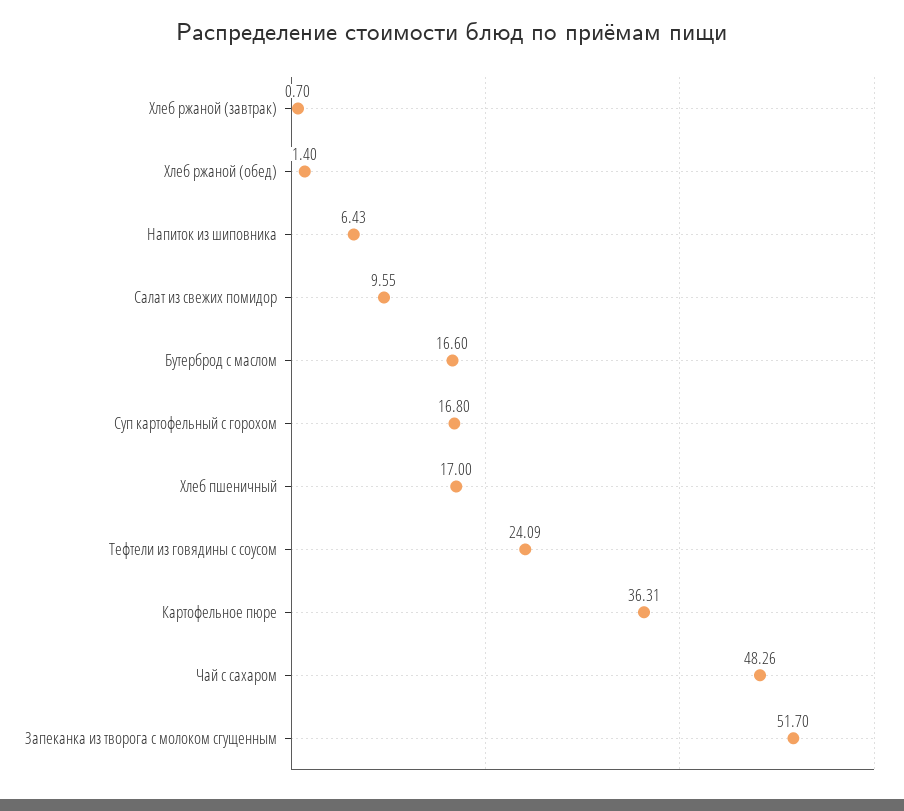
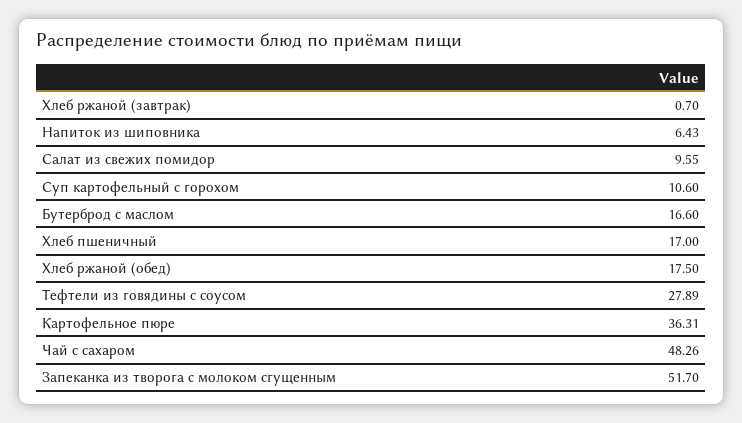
  {
    "Хлеб ржаной (завтрак)": 0.7,
-   "Хлеб ржаной (обед)": 1.4,
+   "Хлеб ржаной (обед)": 17.5,
    "Напиток из шиповника": 6.43,
    "Салат из свежих помидор": 9.55,
    "Бутерброд с маслом": 16.6,
-   "Суп картофельный с горохом": 16.8,
+   "Суп картофельный с горохом": 10.6,
    "Хлеб пшеничный": 17,
-   "Тефтели из говядины с соусом": 24.09,
+   "Тефтели из говядины с соусом": 27.89,
    "Картофельное пюре": 36.31,
    "Чай с сахаром": 48.26,
    "Запеканка из творога с молоком сгущенным": 51.7
  }

